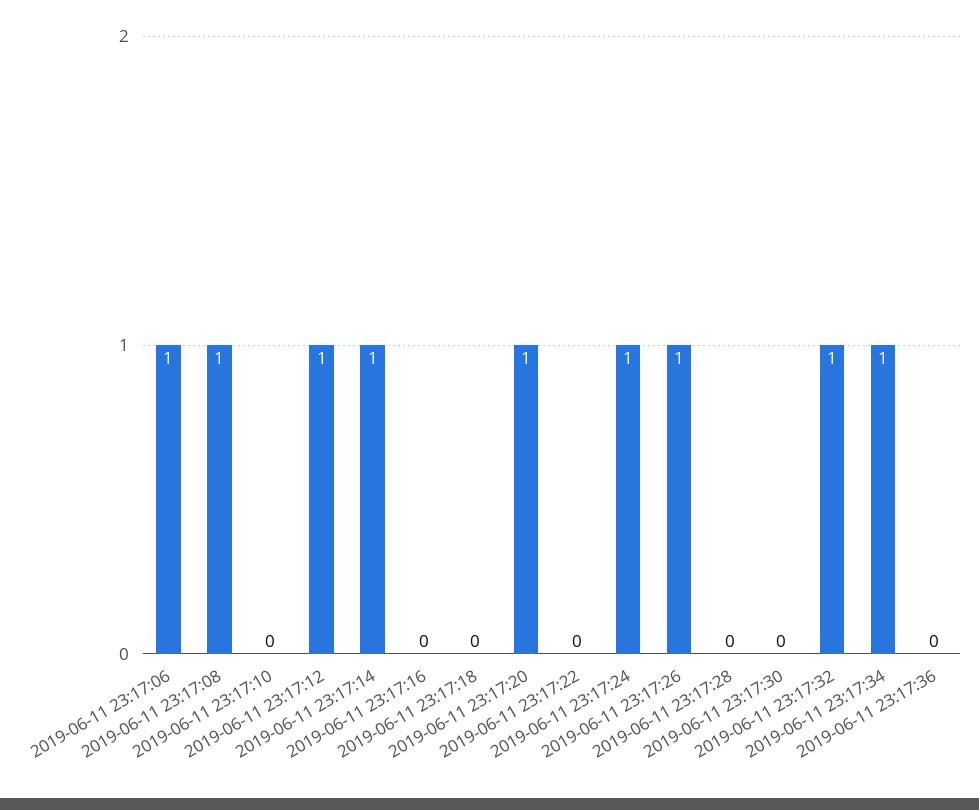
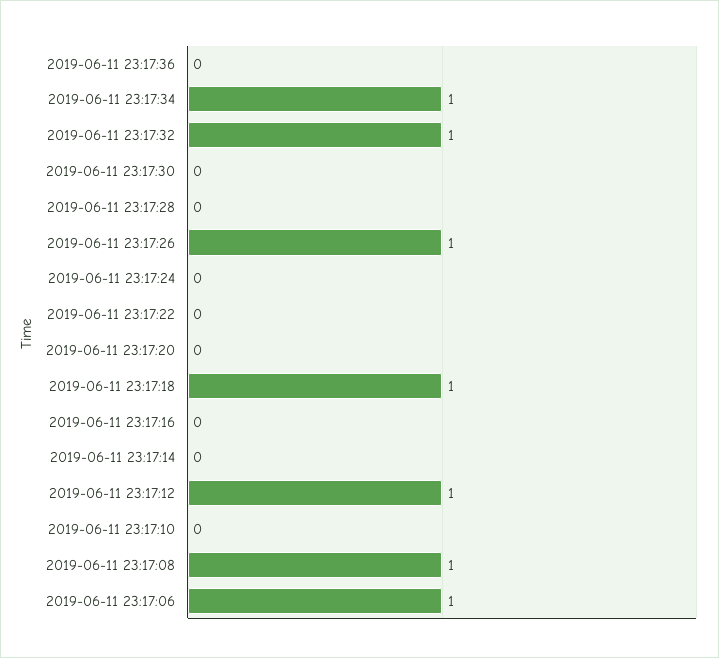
  {
    "2019-06-11 23:17:06": 1,
    "2019-06-11 23:17:08": 1,
    "2019-06-11 23:17:10": 0,
    "2019-06-11 23:17:12": 1,
-   "2019-06-11 23:17:14": 1,
+   "2019-06-11 23:17:14": 0,
    "2019-06-11 23:17:16": 0,
-   "2019-06-11 23:17:18": 0,
+   "2019-06-11 23:17:18": 1,
-   "2019-06-11 23:17:20": 1,
+   "2019-06-11 23:17:20": 0,
    "2019-06-11 23:17:22": 0,
-   "2019-06-11 23:17:24": 1,
+   "2019-06-11 23:17:24": 0,
    "2019-06-11 23:17:26": 1,
    "2019-06-11 23:17:28": 0,
    "2019-06-11 23:17:30": 0,
    "2019-06-11 23:17:32": 1,
    "2019-06-11 23:17:34": 1,
    "2019-06-11 23:17:36": 0
  }

